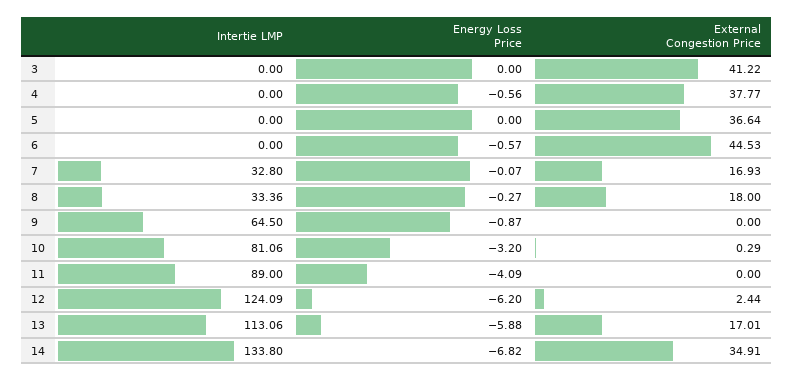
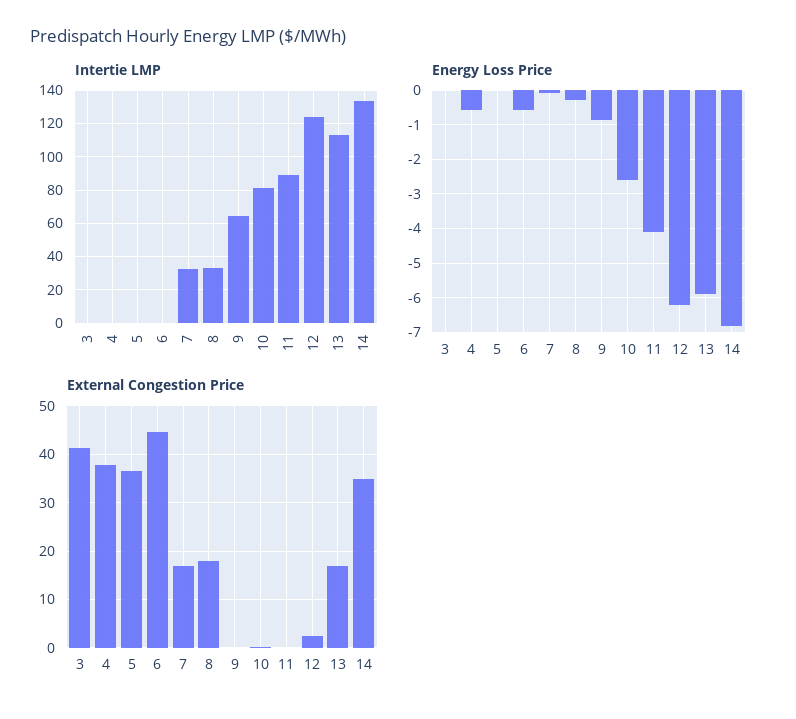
  {
    "Intertie LMP": {
      "3": 0,
      "4": 0,
      "5": 0,
      "6": 0,
      "7": 32.8,
      "8": 33.36,
      "9": 64.5,
      "10": 81.06,
      "11": 89,
      "12": 124.09,
      "13": 113.06,
      "14": 133.8
    },
    "Energy Loss Price": {
      "3": 0,
      "4": -0.56,
      "5": 0,
      "6": -0.57,
      "7": -0.07,
      "8": -0.27,
      "9": -0.87,
-     "10": -3.2,
+     "10": -2.6,
      "11": -4.09,
      "12": -6.2,
      "13": -5.88,
      "14": -6.82
    },
    "External Congestion Price": {
      "3": 41.22,
      "4": 37.77,
      "5": 36.64,
      "6": 44.53,
      "7": 16.93,
      "8": 18,
      "9": 0,
      "10": 0.29,
      "11": 0,
      "12": 2.44,
      "13": 17.01,
      "14": 34.91
    }
  }

